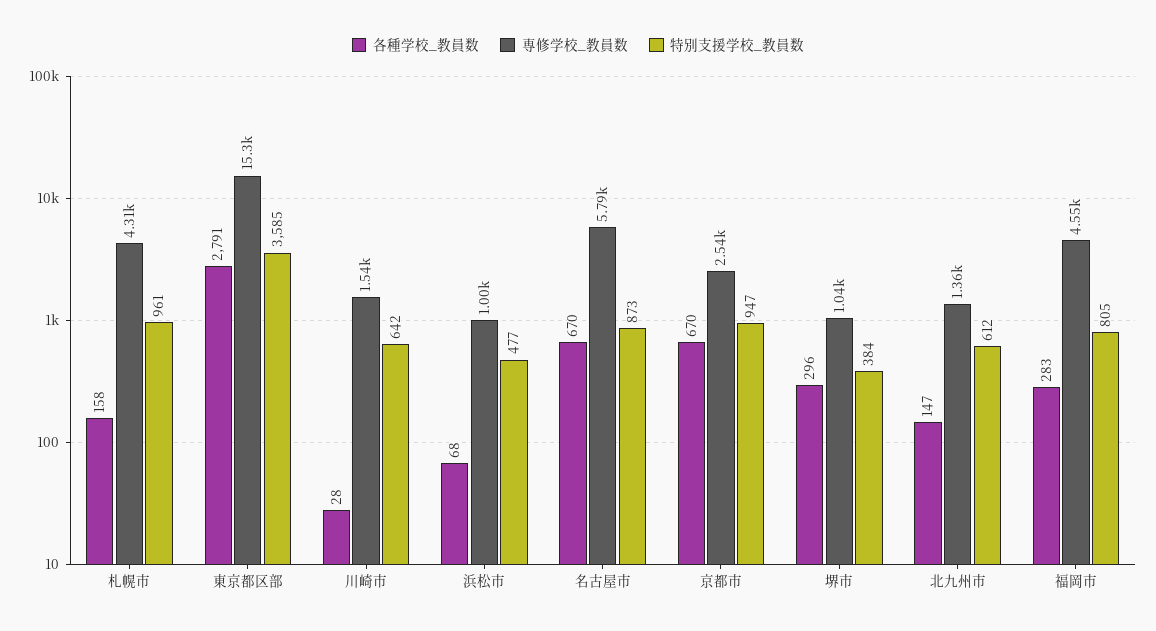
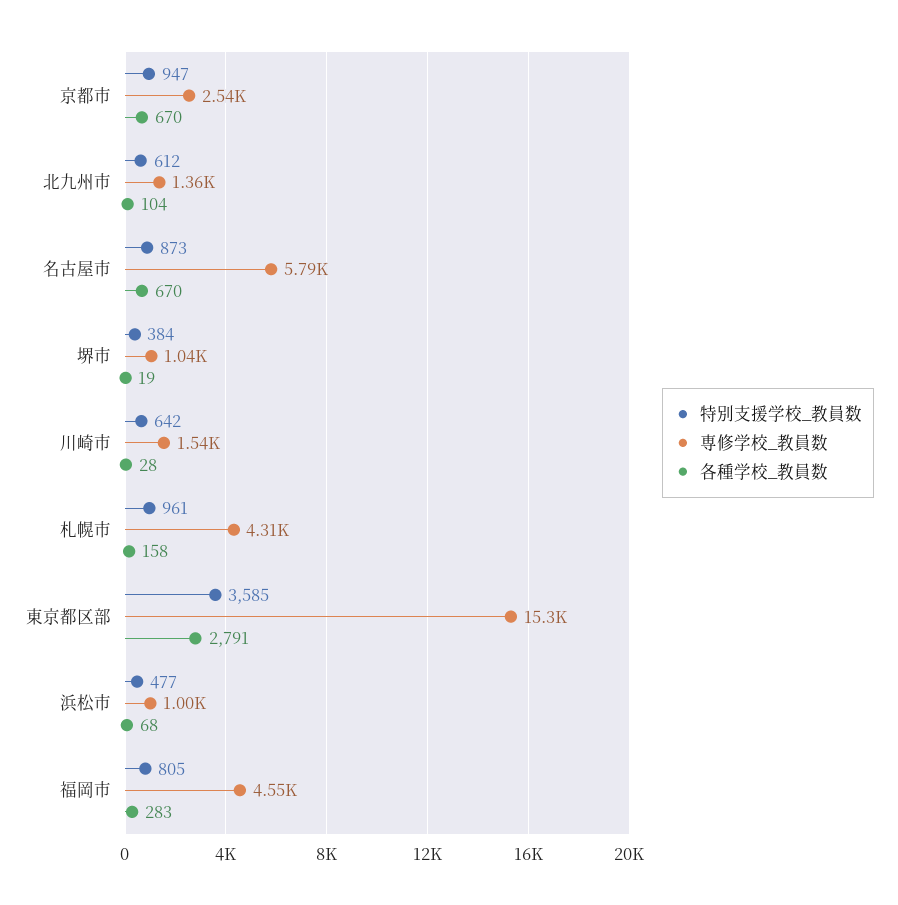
  {
    "各種学校_教員数": {
      "札幌市": 158,
      "東京都区部": 2791,
      "川崎市": 28,
      "浜松市": 68,
      "名古屋市": 670,
      "京都市": 670,
-     "堺市": 296,
+     "堺市": 19,
-     "北九州市": 147,
+     "北九州市": 104,
      "福岡市": 283
    },
    "専修学校_教員数": {
      "札幌市": 4310,
      "東京都区部": 15300,
      "川崎市": 1540,
      "浜松市": 1000,
      "名古屋市": 5790,
      "京都市": 2540,
      "堺市": 1040,
      "北九州市": 1360,
      "福岡市": 4550
    },
    "特別支援学校_教員数": {
      "札幌市": 961,
      "東京都区部": 3585,
      "川崎市": 642,
      "浜松市": 477,
      "名古屋市": 873,
      "京都市": 947,
      "堺市": 384,
      "北九州市": 612,
      "福岡市": 805
    }
  }

